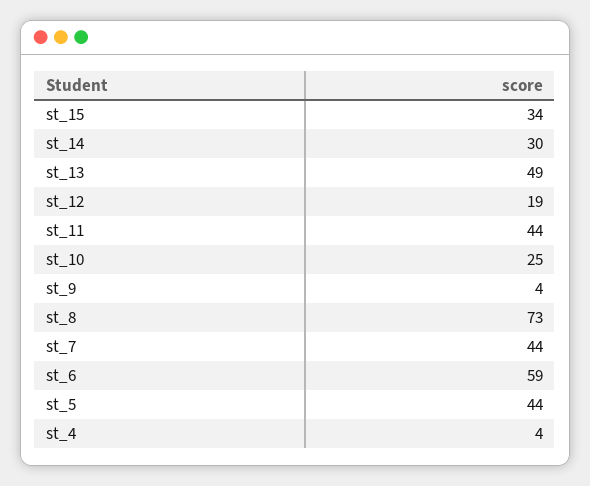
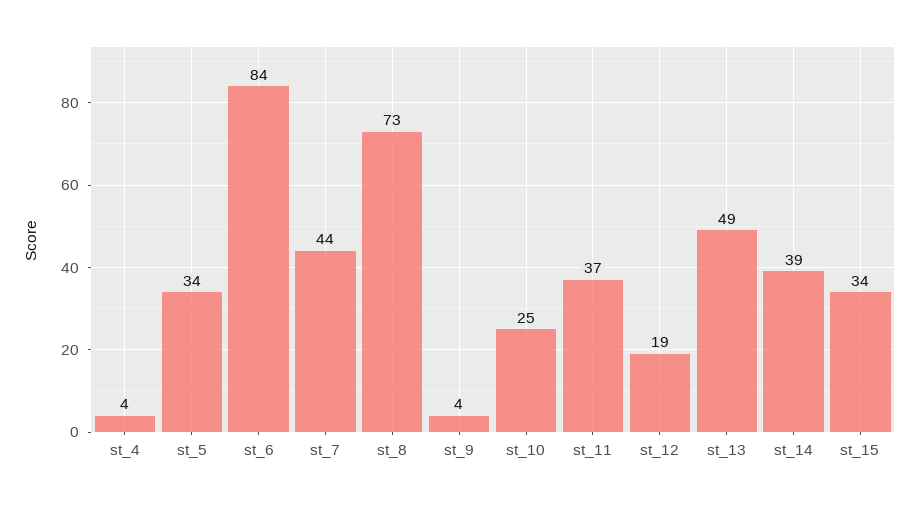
  {
    "st_15": 34,
-   "st_14": 30,
+   "st_14": 39,
    "st_13": 49,
    "st_12": 19,
-   "st_11": 44,
+   "st_11": 37,
    "st_10": 25,
    "st_9": 4,
    "st_8": 73,
    "st_7": 44,
-   "st_6": 59,
+   "st_6": 84,
-   "st_5": 44,
+   "st_5": 34,
    "st_4": 4
  }

